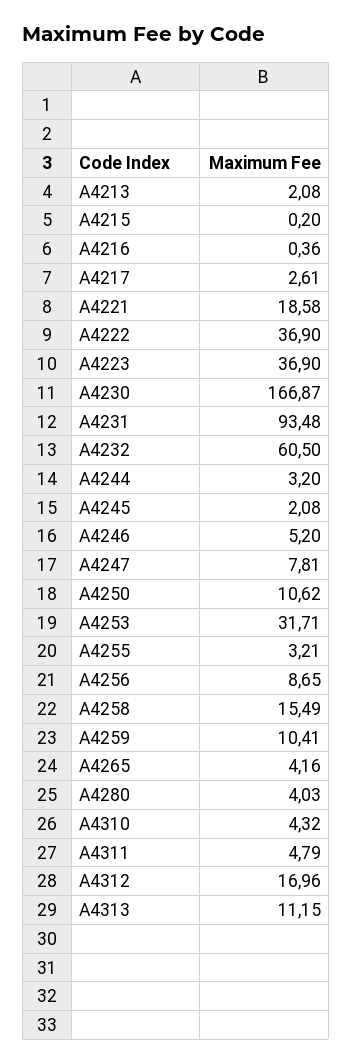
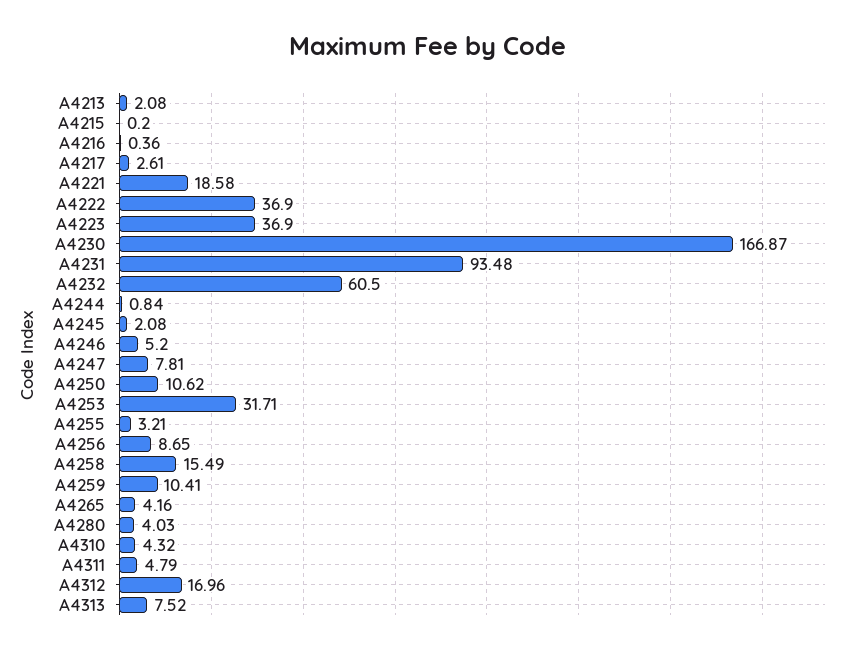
  {
    "A4213": 2.08,
    "A4215": 0.2,
    "A4216": 0.36,
    "A4217": 2.61,
    "A4221": 18.58,
    "A4222": 36.9,
    "A4223": 36.9,
    "A4230": 166.87,
    "A4231": 93.48,
    "A4232": 60.5,
-   "A4244": 3.2,
+   "A4244": 0.84,
    "A4245": 2.08,
    "A4246": 5.2,
    "A4247": 7.81,
    "A4250": 10.62,
    "A4253": 31.71,
    "A4255": 3.21,
    "A4256": 8.65,
    "A4258": 15.49,
    "A4259": 10.41,
    "A4265": 4.16,
    "A4280": 4.03,
    "A4310": 4.32,
    "A4311": 4.79,
    "A4312": 16.96,
-   "A4313": 11.15
+   "A4313": 7.52
  }

